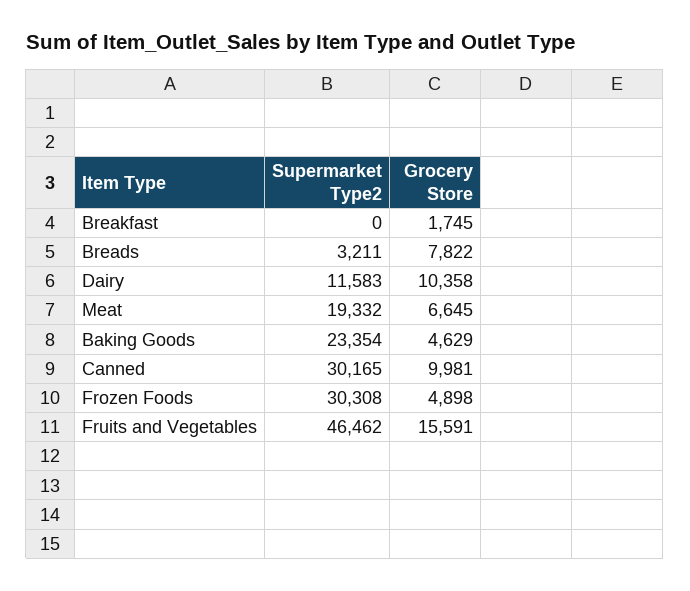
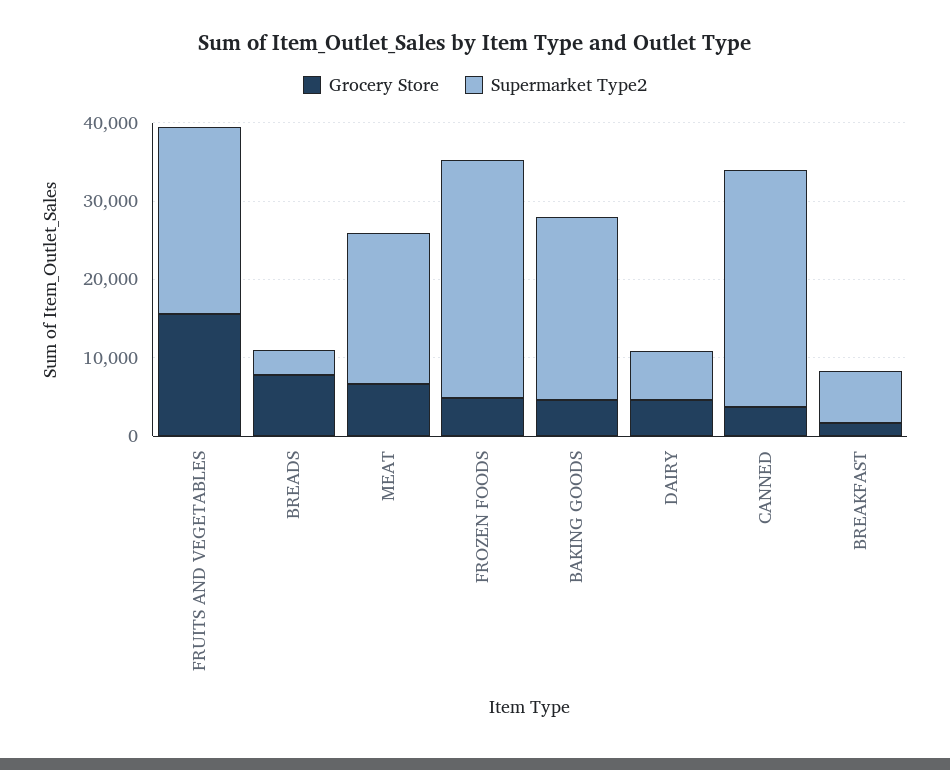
  {
    "Supermarket Type2": {
-     "Breakfast": 0,
+     "Breakfast": 6000,
      "Breads": 3211,
-     "Dairy": 11583,
+     "Dairy": 6000,
      "Meat": 19332,
      "Baking Goods": 23354,
      "Canned": 30165,
      "Frozen Foods": 30308,
-     "Fruits and Vegetables": 46462
+     "Fruits and Vegetables": 24000
    },
    "Grocery Store": {
      "Breakfast": 1745,
      "Breads": 7822,
-     "Dairy": 10358,
+     "Dairy": 4000,
      "Meat": 6645,
      "Baking Goods": 4629,
-     "Canned": 9981,
+     "Canned": 4000,
      "Frozen Foods": 4898,
      "Fruits and Vegetables": 15591
    }
  }

